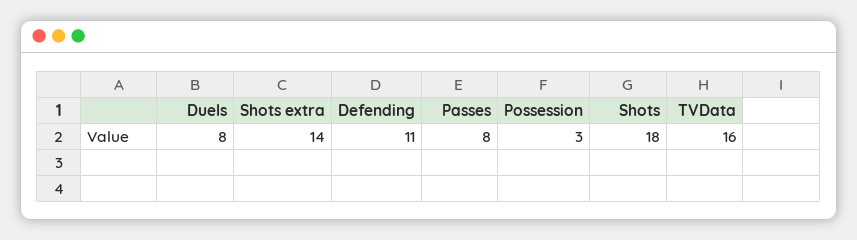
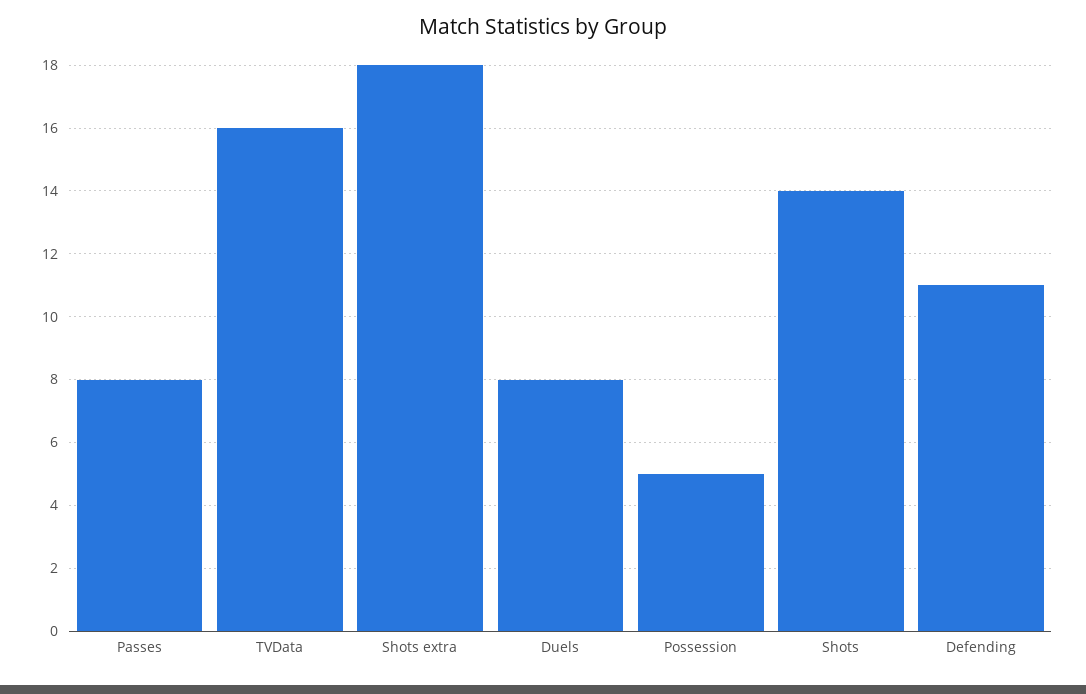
  {
    "Duels": 8,
-   "Shots extra": 14,
+   "Shots extra": 18,
    "Defending": 11,
    "Passes": 8,
-   "Possession": 3,
+   "Possession": 5,
-   "Shots": 18,
+   "Shots": 14,
    "TVData": 16
  }

